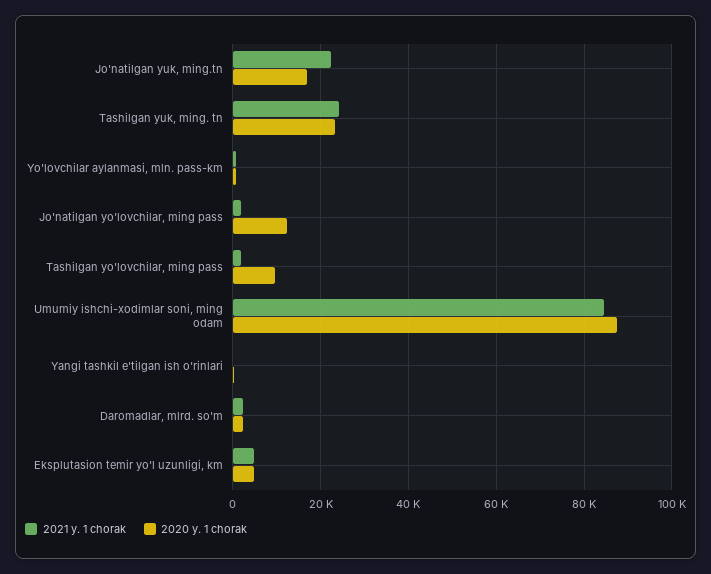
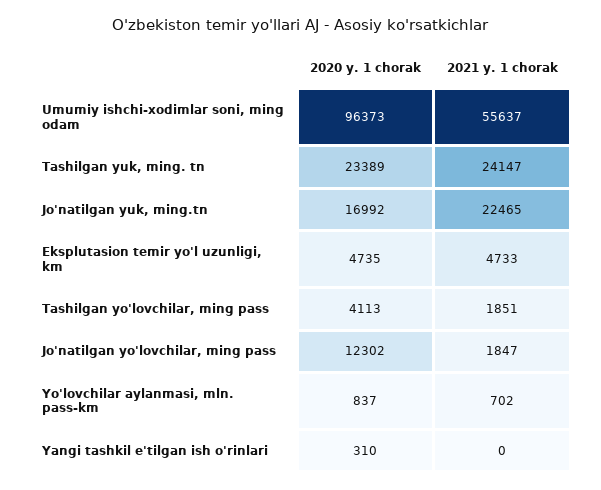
  {
    "2021 y. 1 chorak": {
      "Jo'natilgan yuk, ming.tn": 22465,
      "Tashilgan yuk, ming. tn": 24147,
      "Yo'lovchilar aylanmasi, mln. pass-km": 702,
      "Jo'natilgan yo'lovchilar, ming pass": 1847,
      "Tashilgan yo'lovchilar, ming pass": 1851,
-     "Umumiy ishchi-xodimlar soni, ming odam": 84000,
+     "Umumiy ishchi-xodimlar soni, ming odam": 55637,
      "Yangi tashkil e'tilgan ish o'rinlari": 0,
-     "Daromadlar, mlrd. so'm": 2000,
      "Eksplutasion temir yo'l uzunligi, km": 4733
    },
    "2020 y. 1 chorak": {
      "Jo'natilgan yuk, ming.tn": 16992,
      "Tashilgan yuk, ming. tn": 23389,
      "Yo'lovchilar aylanmasi, mln. pass-km": 837,
      "Jo'natilgan yo'lovchilar, ming pass": 12302,
-     "Tashilgan yo'lovchilar, ming pass": 10000,
+     "Tashilgan yo'lovchilar, ming pass": 4113,
-     "Umumiy ishchi-xodimlar soni, ming odam": 88000,
+     "Umumiy ishchi-xodimlar soni, ming odam": 96373,
      "Yangi tashkil e'tilgan ish o'rinlari": 310,
-     "Daromadlar, mlrd. so'm": 2000,
      "Eksplutasion temir yo'l uzunligi, km": 4735
    }
  }

